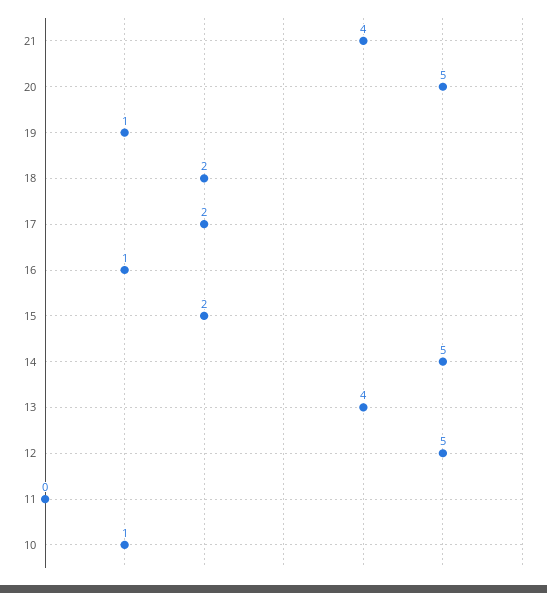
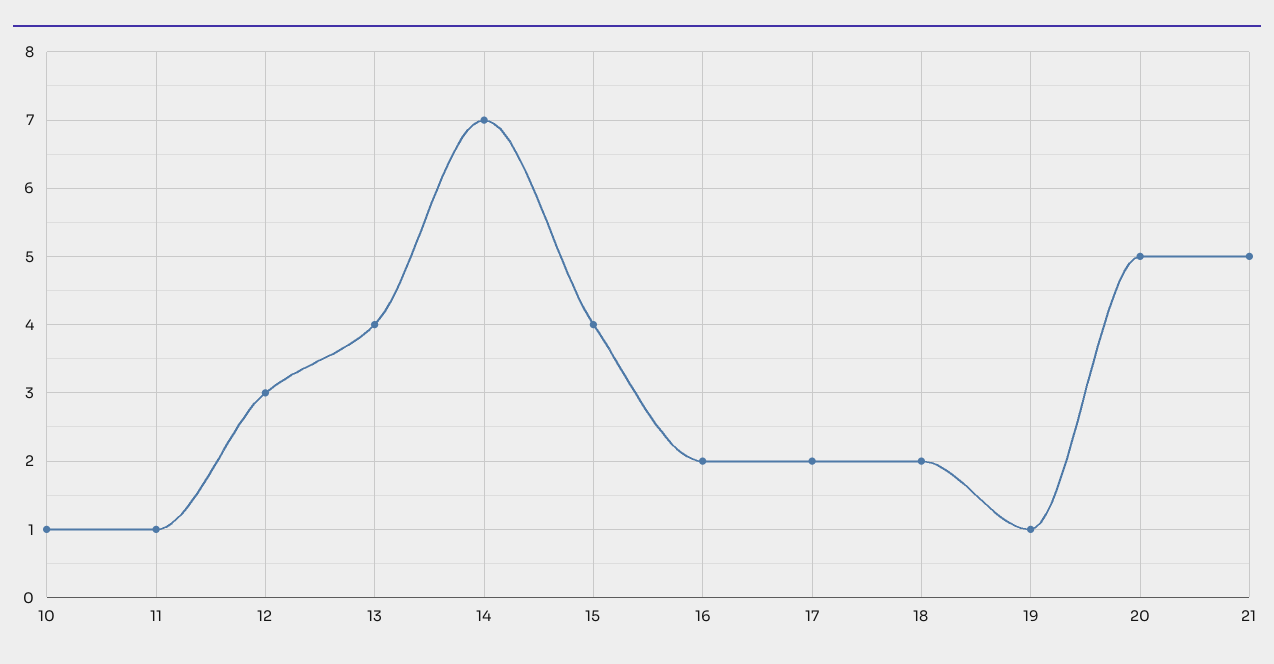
  {
-   "21": 4,
+   "21": 5,
    "20": 5,
    "19": 1,
    "18": 2,
    "17": 2,
-   "16": 1,
+   "16": 2,
-   "15": 2,
+   "15": 4,
-   "14": 5,
+   "14": 7,
    "13": 4,
-   "12": 5,
+   "12": 3,
-   "11": 0,
+   "11": 1,
    "10": 1
  }

